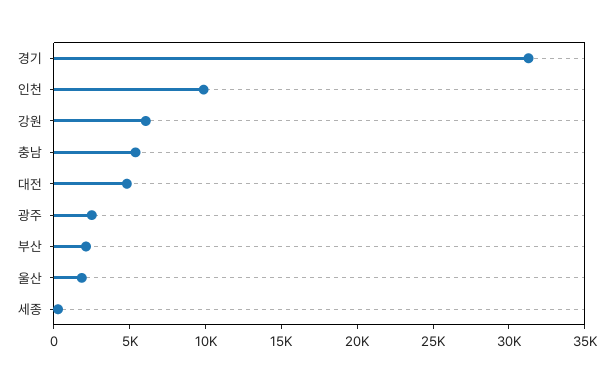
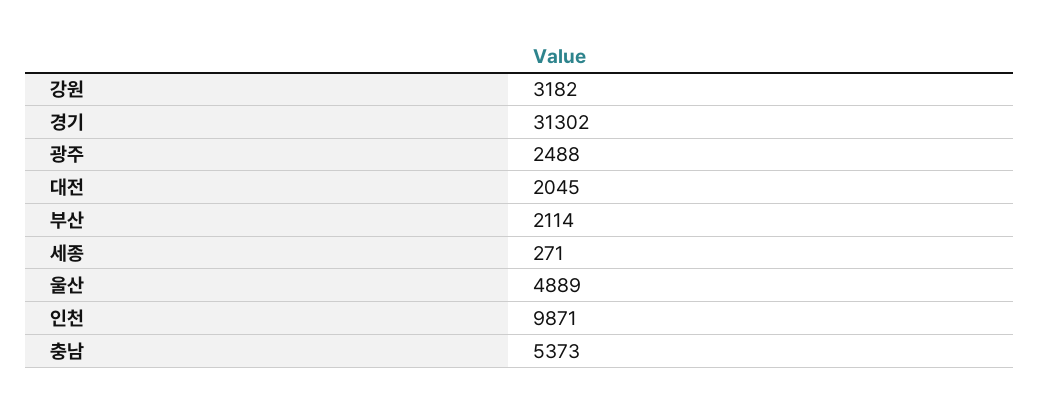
  {
    "경기": 31302,
    "인천": 9871,
-   "강원": 6000,
+   "강원": 3182,
    "충남": 5373,
-   "대전": 5000,
+   "대전": 2045,
    "광주": 2488,
    "부산": 2114,
-   "울산": 2000,
+   "울산": 4889,
    "세종": 271
  }

